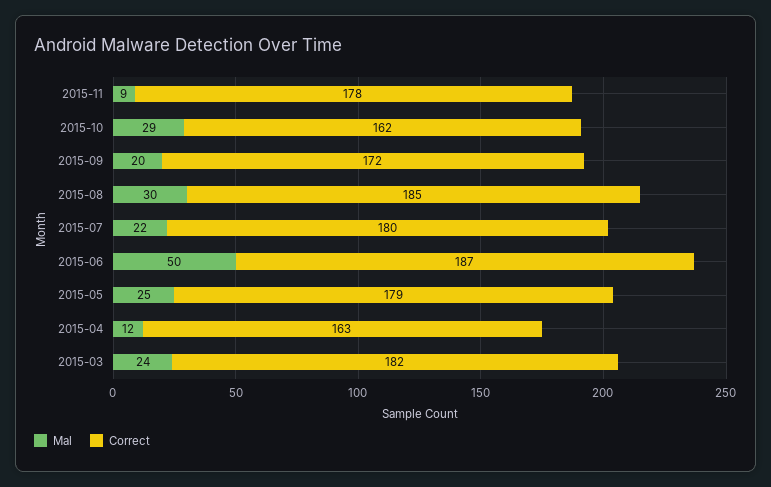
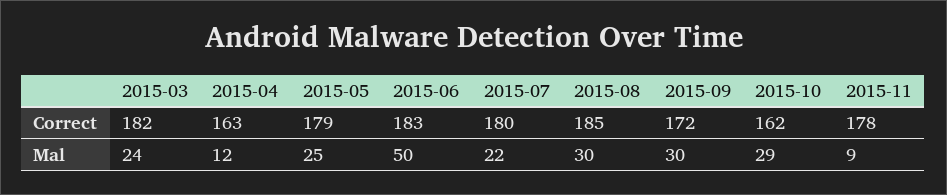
  {
    "Mal": {
      "2015-11": 9,
      "2015-10": 29,
-     "2015-09": 20,
+     "2015-09": 30,
      "2015-08": 30,
      "2015-07": 22,
      "2015-06": 50,
      "2015-05": 25,
      "2015-04": 12,
      "2015-03": 24
    },
    "Correct": {
      "2015-11": 178,
      "2015-10": 162,
      "2015-09": 172,
      "2015-08": 185,
      "2015-07": 180,
-     "2015-06": 187,
+     "2015-06": 183,
      "2015-05": 179,
      "2015-04": 163,
      "2015-03": 182
    }
  }

